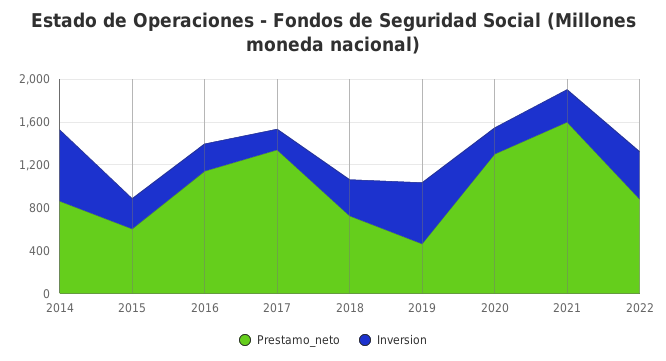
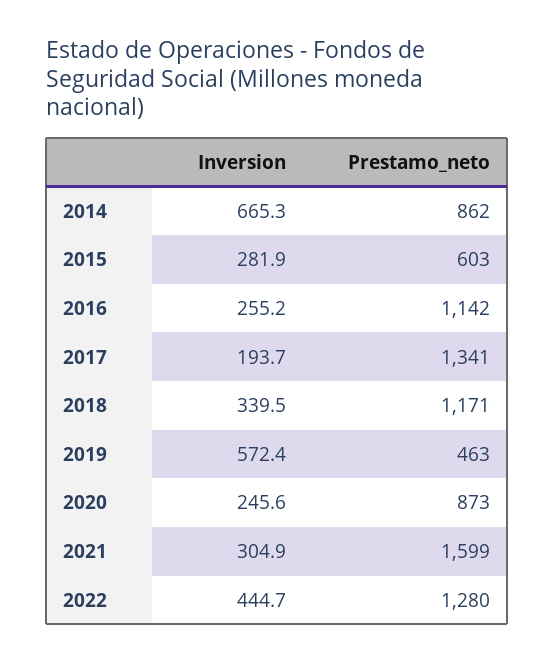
  {
    "Prestamo_neto": {
      "2014": 862,
      "2015": 603,
      "2016": 1142,
      "2017": 1341,
-     "2018": 700,
+     "2018": 1171,
      "2019": 463,
-     "2020": 1300,
+     "2020": 873,
      "2021": 1599,
-     "2022": 900
+     "2022": 1280
    },
    "Inversion": {
      "2014": 665.3,
      "2015": 281.9,
      "2016": 255.2,
      "2017": 193.7,
      "2018": 339.5,
      "2019": 572.4,
      "2020": 245.6,
      "2021": 304.9,
      "2022": 444.7
    }
  }

